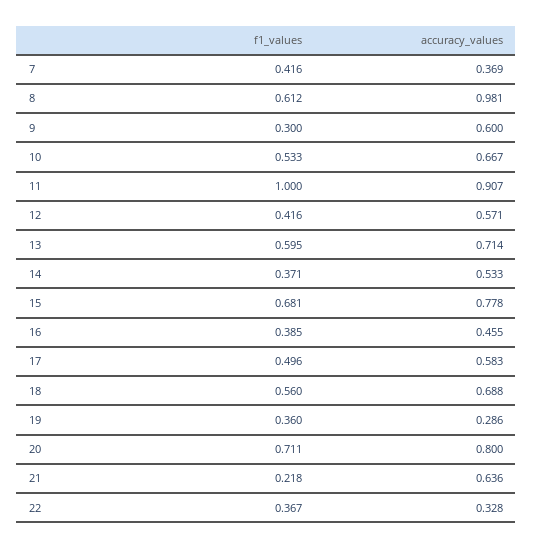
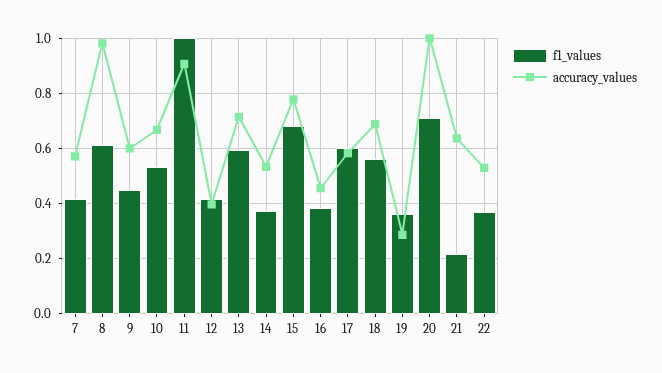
  {
    "f1_values": {
      "7": 0.416,
      "8": 0.612,
-     "9": 0.3,
+     "9": 0.45,
      "10": 0.533,
      "11": 1,
      "12": 0.416,
      "13": 0.595,
      "14": 0.371,
      "15": 0.681,
      "16": 0.385,
-     "17": 0.496,
+     "17": 0.6,
      "18": 0.56,
      "19": 0.36,
      "20": 0.711,
      "21": 0.218,
      "22": 0.367
    },
    "accuracy_values": {
-     "7": 0.369,
+     "7": 0.575,
      "8": 0.981,
      "9": 0.6,
      "10": 0.667,
      "11": 0.907,
-     "12": 0.571,
+     "12": 0.4,
      "13": 0.714,
      "14": 0.533,
      "15": 0.778,
      "16": 0.455,
      "17": 0.583,
      "18": 0.688,
      "19": 0.286,
-     "20": 0.8,
+     "20": 1,
      "21": 0.636,
-     "22": 0.328
+     "22": 0.525
    }
  }

